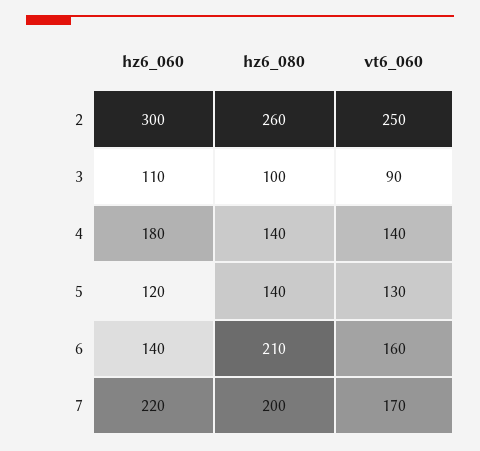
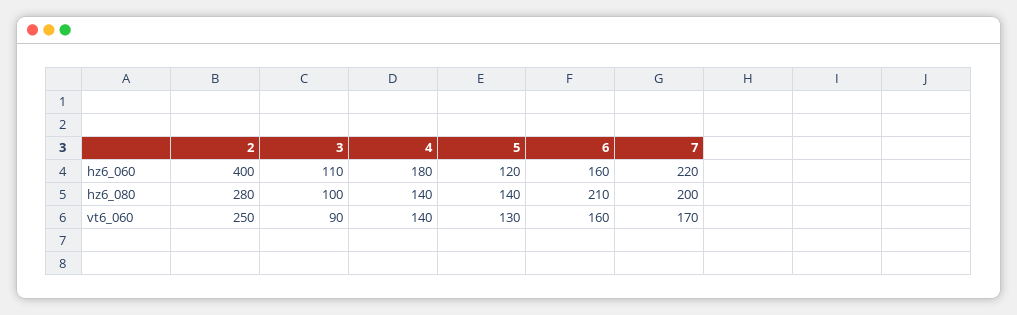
  {
    "hz6_060": {
-     "2": 300,
+     "2": 400,
      "3": 110,
      "4": 180,
      "5": 120,
-     "6": 140,
+     "6": 160,
      "7": 220
    },
    "hz6_080": {
-     "2": 260,
+     "2": 280,
      "3": 100,
      "4": 140,
      "5": 140,
      "6": 210,
      "7": 200
    },
    "vt6_060": {
      "2": 250,
      "3": 90,
      "4": 140,
      "5": 130,
      "6": 160,
      "7": 170
    }
  }

